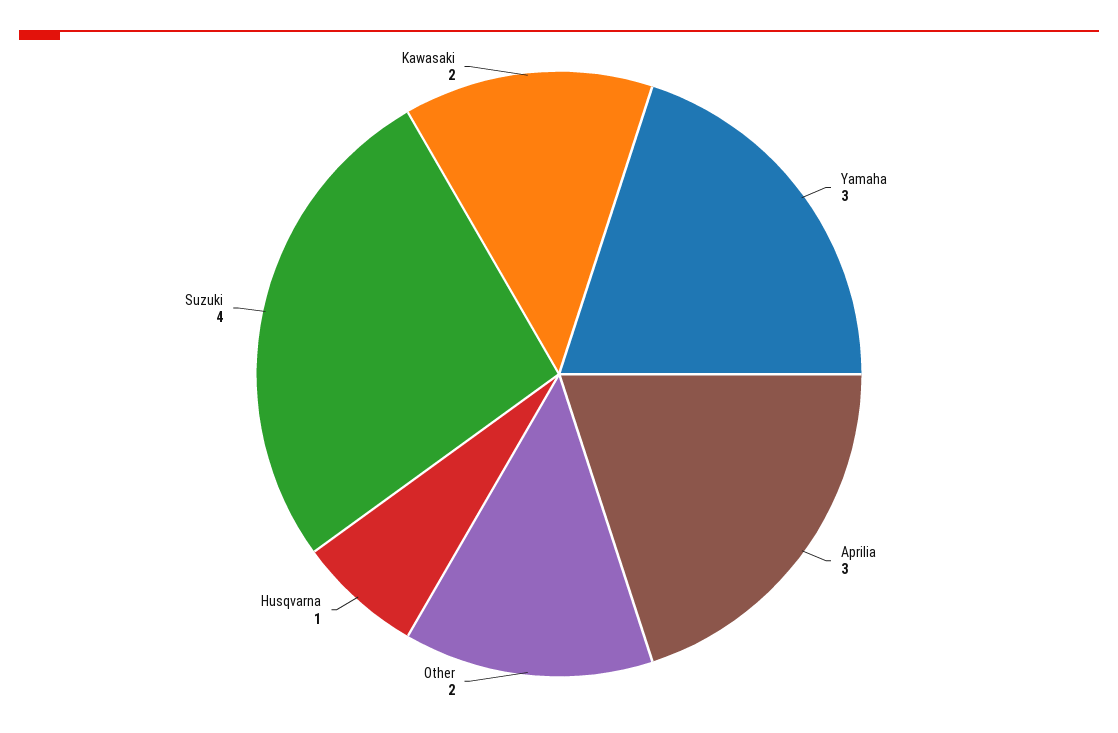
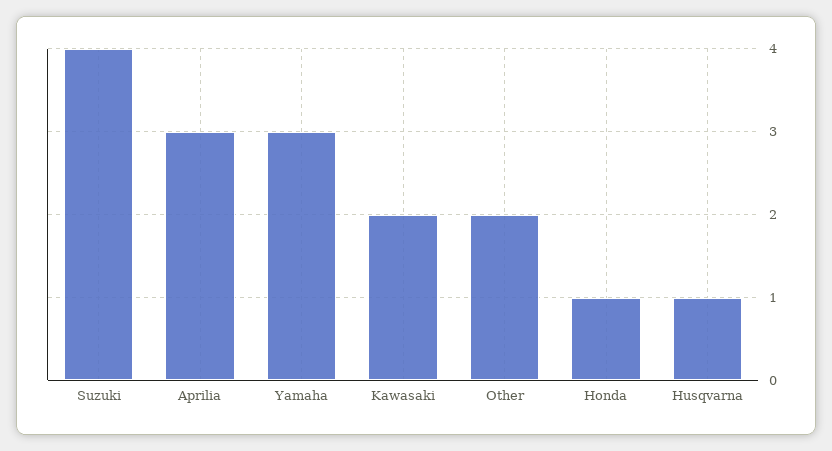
  {
    "Yamaha": 3,
    "Aprilia": 3,
    "Other": 2,
    "Husqvarna": 1,
    "Suzuki": 4,
-   "Kawasaki": 2
+   "Kawasaki": 2,
+   "Honda": 1
  }

